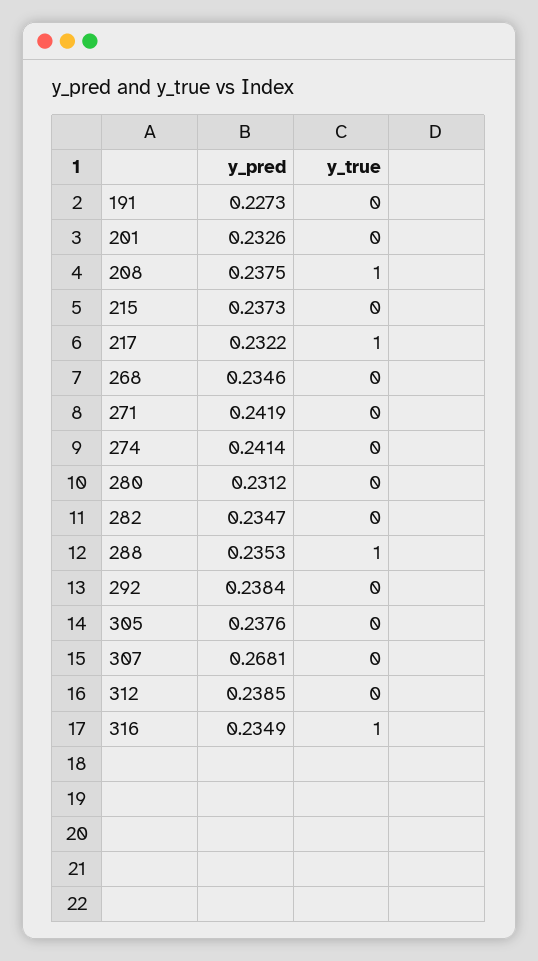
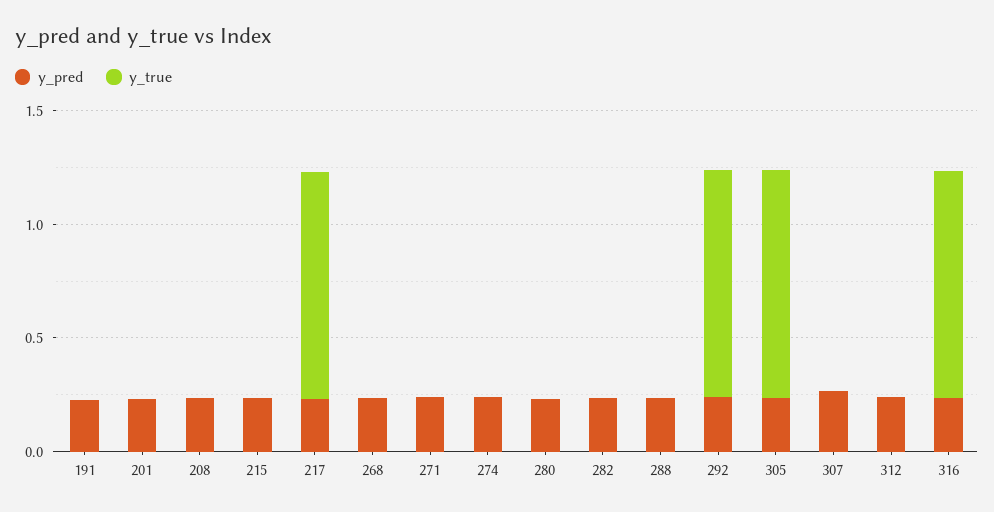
  {
    "y_pred": {
      "191": 0.2273,
      "201": 0.2326,
      "208": 0.2375,
      "215": 0.2373,
      "217": 0.2322,
      "268": 0.2346,
      "271": 0.2419,
      "274": 0.2414,
      "280": 0.2312,
      "282": 0.2347,
      "288": 0.2353,
      "292": 0.2384,
      "305": 0.2376,
      "307": 0.2681,
      "312": 0.2385,
      "316": 0.2349
    },
    "y_true": {
      "191": 0,
      "201": 0,
-     "208": 1,
+     "208": 0,
      "215": 0,
      "217": 1,
      "268": 0,
      "271": 0,
      "274": 0,
      "280": 0,
      "282": 0,
-     "288": 1,
+     "288": 0,
-     "292": 0,
+     "292": 1,
-     "305": 0,
+     "305": 1,
      "307": 0,
      "312": 0,
      "316": 1
    }
  }

